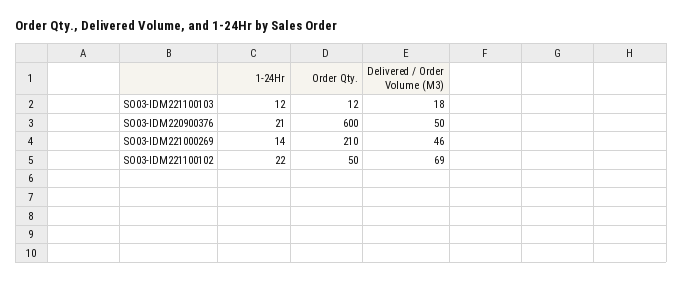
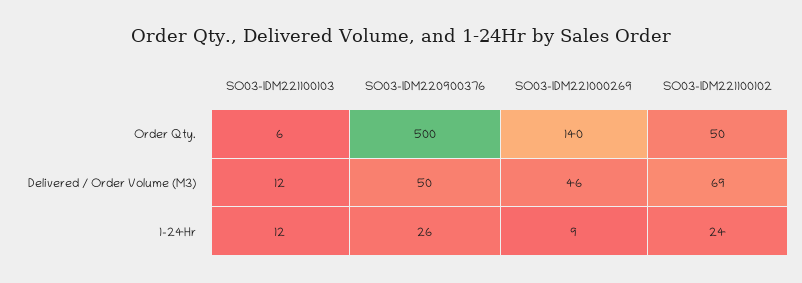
  {
    "1-24Hr": {
      "SO03-IDM221100103": 12,
-     "SO03-IDM220900376": 21,
+     "SO03-IDM220900376": 26,
-     "SO03-IDM221000269": 14,
+     "SO03-IDM221000269": 9,
-     "SO03-IDM221100102": 22
+     "SO03-IDM221100102": 24
    },
    "Order Qty.": {
-     "SO03-IDM221100103": 12,
+     "SO03-IDM221100103": 6,
-     "SO03-IDM220900376": 600,
+     "SO03-IDM220900376": 500,
-     "SO03-IDM221000269": 210,
+     "SO03-IDM221000269": 140,
      "SO03-IDM221100102": 50
    },
    "Delivered / Order Volume (M3)": {
-     "SO03-IDM221100103": 18,
+     "SO03-IDM221100103": 12,
      "SO03-IDM220900376": 50,
      "SO03-IDM221000269": 46,
      "SO03-IDM221100102": 69
    }
  }

